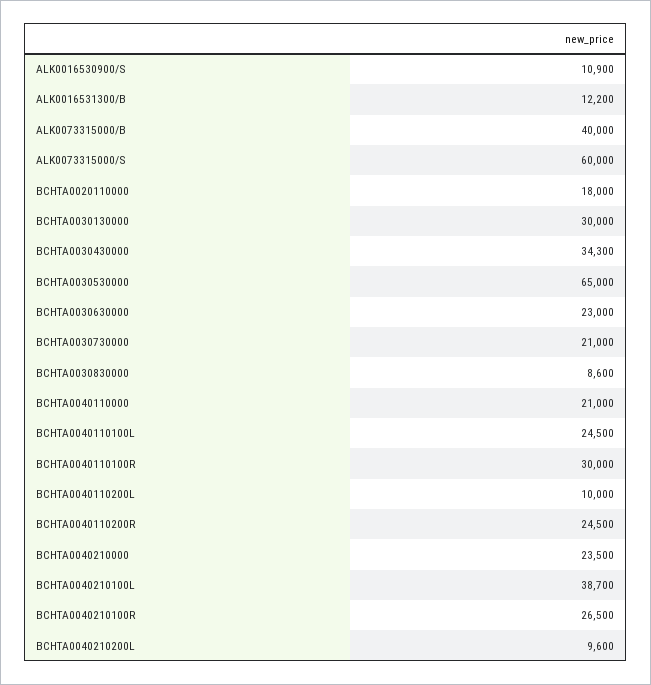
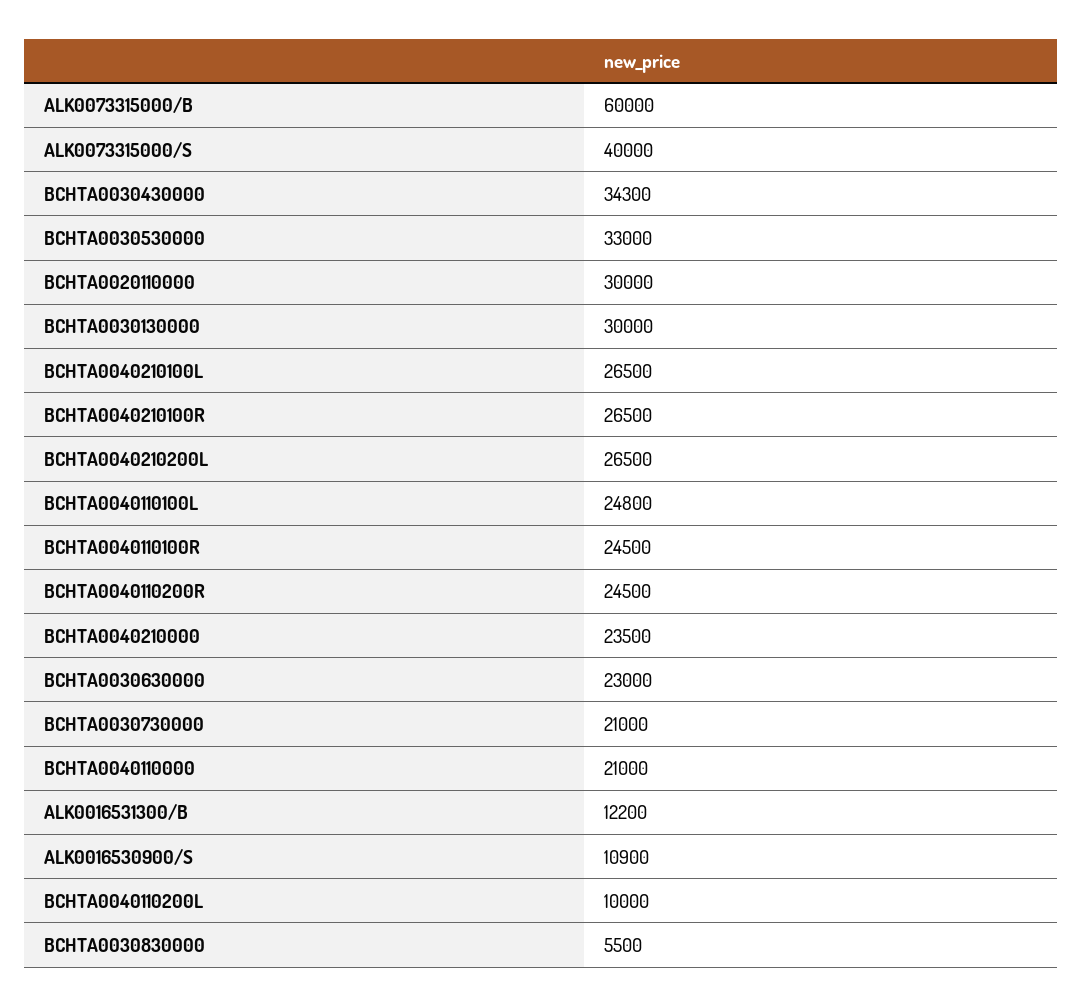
  {
    "ALK0016530900/S": 10900,
    "ALK0016531300/B": 12200,
-   "ALK0073315000/B": 40000,
+   "ALK0073315000/B": 60000,
-   "ALK0073315000/S": 60000,
+   "ALK0073315000/S": 40000,
-   "BCHTA0020110000": 18000,
+   "BCHTA0020110000": 30000,
    "BCHTA0030130000": 30000,
    "BCHTA0030430000": 34300,
-   "BCHTA0030530000": 65000,
+   "BCHTA0030530000": 33000,
    "BCHTA0030630000": 23000,
    "BCHTA0030730000": 21000,
-   "BCHTA0030830000": 8600,
+   "BCHTA0030830000": 5500,
    "BCHTA0040110000": 21000,
-   "BCHTA0040110100L": 24500,
+   "BCHTA0040110100L": 24800,
-   "BCHTA0040110100R": 30000,
+   "BCHTA0040110100R": 24500,
    "BCHTA0040110200L": 10000,
    "BCHTA0040110200R": 24500,
    "BCHTA0040210000": 23500,
-   "BCHTA0040210100L": 38700,
+   "BCHTA0040210100L": 26500,
    "BCHTA0040210100R": 26500,
-   "BCHTA0040210200L": 9600
+   "BCHTA0040210200L": 26500
  }

